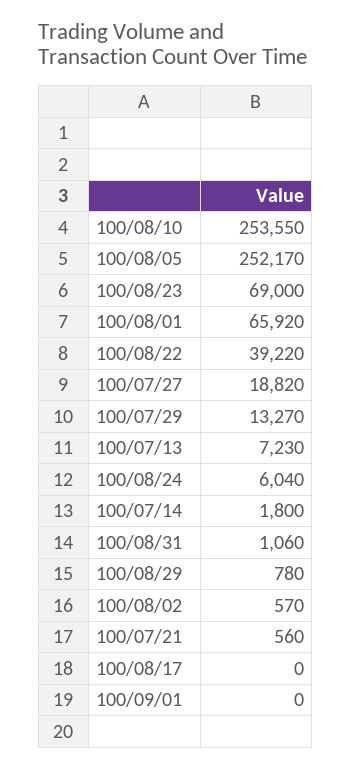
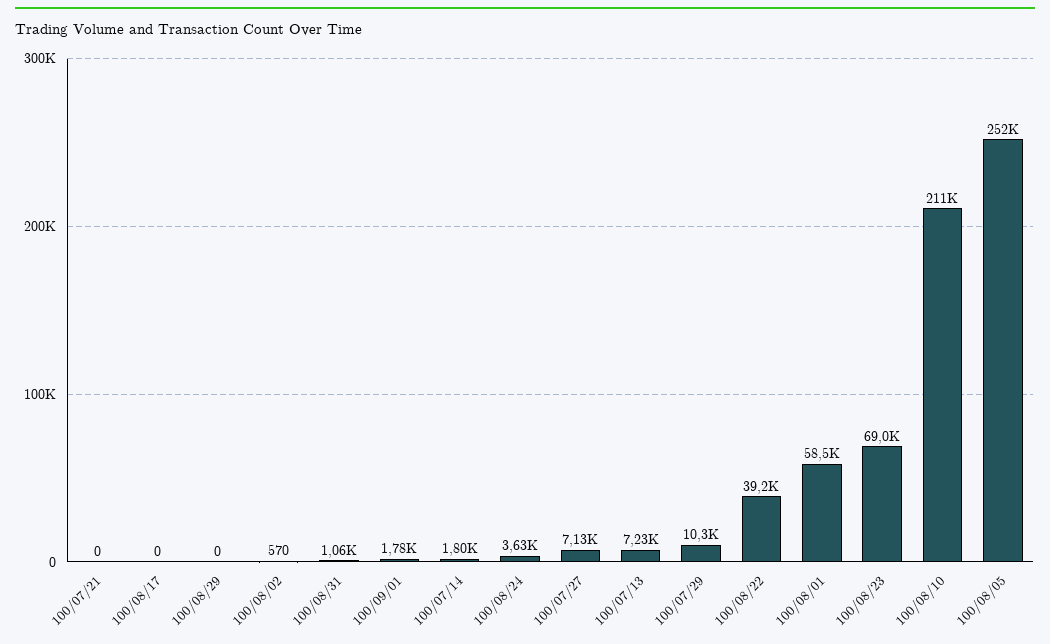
  {
-   "100/08/10": 253550,
+   "100/08/10": 211000,
    "100/08/05": 252170,
    "100/08/23": 69000,
-   "100/08/01": 65920,
+   "100/08/01": 58500,
    "100/08/22": 39220,
-   "100/07/27": 18820,
+   "100/07/27": 7130,
-   "100/07/29": 13270,
+   "100/07/29": 10300,
    "100/07/13": 7230,
-   "100/08/24": 6040,
+   "100/08/24": 3630,
    "100/07/14": 1800,
    "100/08/31": 1060,
-   "100/08/29": 780,
+   "100/08/29": 0,
    "100/08/02": 570,
-   "100/07/21": 560,
+   "100/07/21": 0,
    "100/08/17": 0,
-   "100/09/01": 0
+   "100/09/01": 1780
  }

